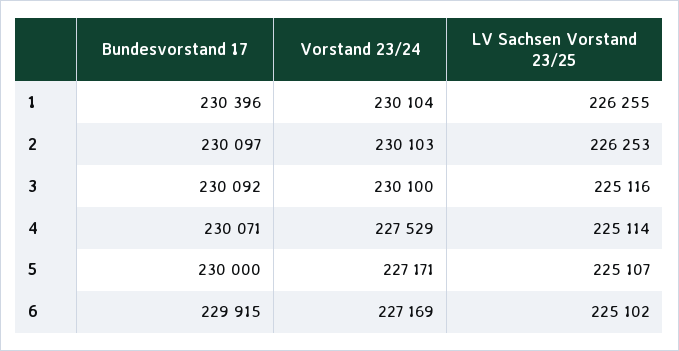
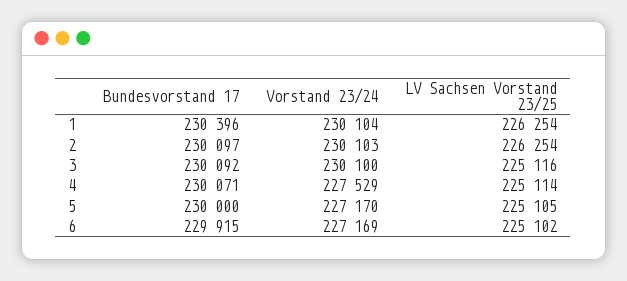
  {
    "Bundesvorstand 17": {
      "1": 230396,
      "2": 230097,
      "3": 230092,
      "4": 230071,
      "5": 230000,
      "6": 229915
    },
    "Vorstand 23/24": {
      "1": 230104,
      "2": 230103,
      "3": 230100,
      "4": 227529,
-     "5": 227171,
+     "5": 227170,
      "6": 227169
    },
    "LV Sachsen Vorstand 23/25": {
-     "1": 226255,
+     "1": 226254,
-     "2": 226253,
+     "2": 226254,
      "3": 225116,
      "4": 225114,
-     "5": 225107,
+     "5": 225105,
      "6": 225102
    }
  }

